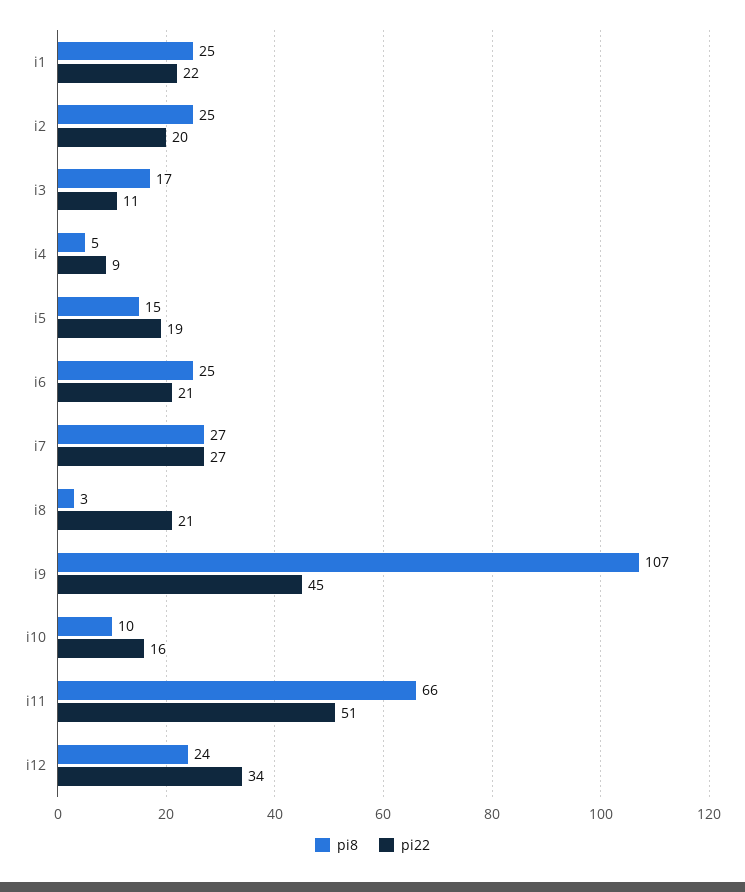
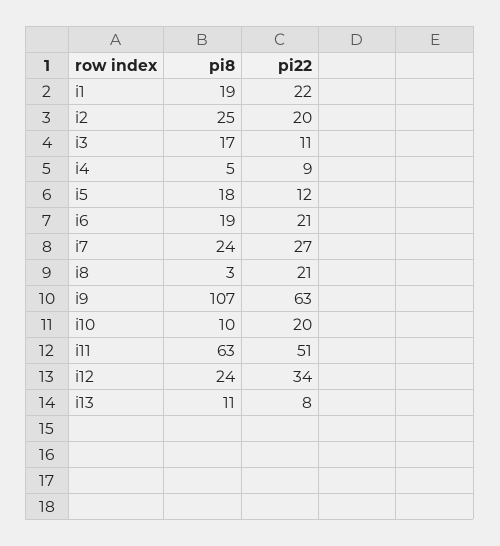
  {
    "pi8": {
-     "i1": 25,
+     "i1": 19,
      "i2": 25,
      "i3": 17,
      "i4": 5,
-     "i5": 15,
+     "i5": 18,
-     "i6": 25,
+     "i6": 19,
-     "i7": 27,
+     "i7": 24,
      "i8": 3,
      "i9": 107,
      "i10": 10,
-     "i11": 66,
+     "i11": 63,
-     "i12": 24
+     "i12": 24,
+     "i13": 11
    },
    "pi22": {
      "i1": 22,
      "i2": 20,
      "i3": 11,
      "i4": 9,
-     "i5": 19,
+     "i5": 12,
      "i6": 21,
      "i7": 27,
      "i8": 21,
-     "i9": 45,
+     "i9": 63,
-     "i10": 16,
+     "i10": 20,
      "i11": 51,
-     "i12": 34
+     "i12": 34,
+     "i13": 8
    }
  }

